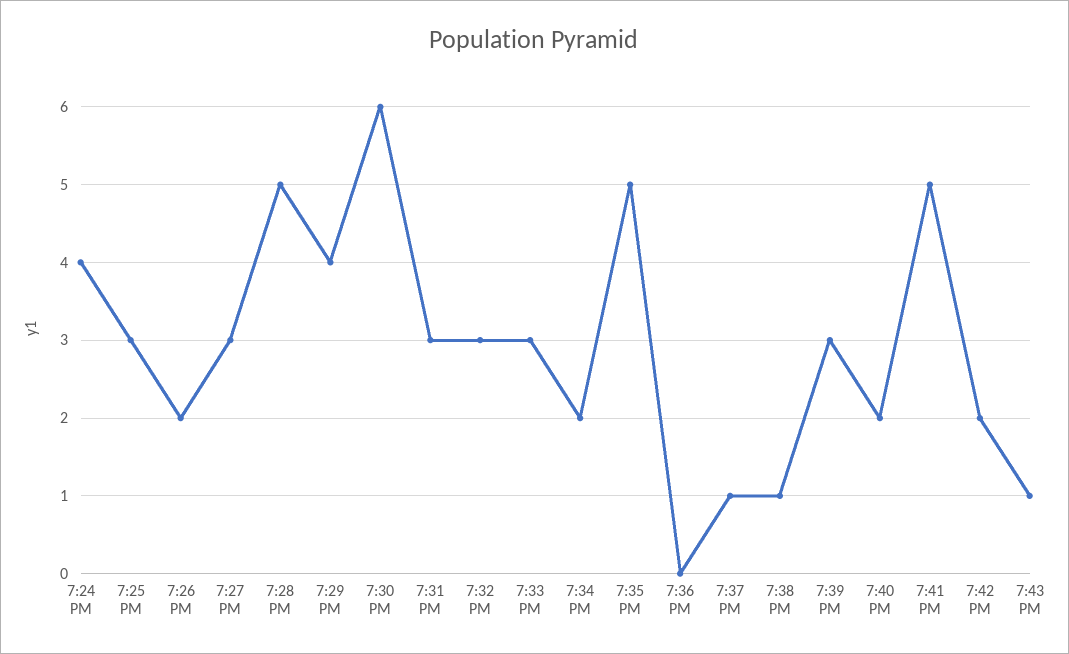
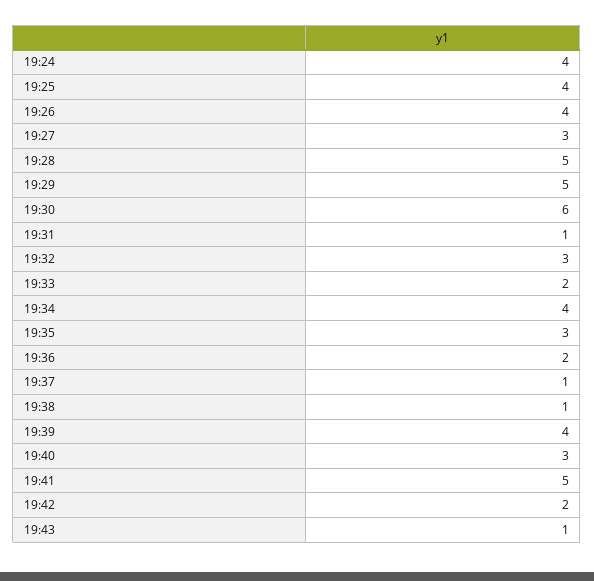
  {
    "7:24 PM": 4,
-   "7:25 PM": 3,
+   "7:25 PM": 4,
-   "7:26 PM": 2,
+   "7:26 PM": 4,
    "7:27 PM": 3,
    "7:28 PM": 5,
-   "7:29 PM": 4,
+   "7:29 PM": 5,
    "7:30 PM": 6,
-   "7:31 PM": 3,
+   "7:31 PM": 1,
    "7:32 PM": 3,
-   "7:33 PM": 3,
+   "7:33 PM": 2,
-   "7:34 PM": 2,
+   "7:34 PM": 4,
-   "7:35 PM": 5,
+   "7:35 PM": 3,
-   "7:36 PM": 0,
+   "7:36 PM": 2,
    "7:37 PM": 1,
    "7:38 PM": 1,
-   "7:39 PM": 3,
+   "7:39 PM": 4,
-   "7:40 PM": 2,
+   "7:40 PM": 3,
    "7:41 PM": 5,
    "7:42 PM": 2,
    "7:43 PM": 1
  }

